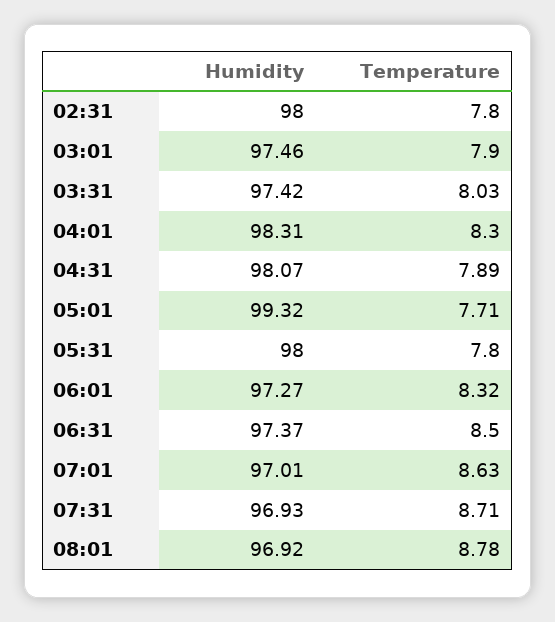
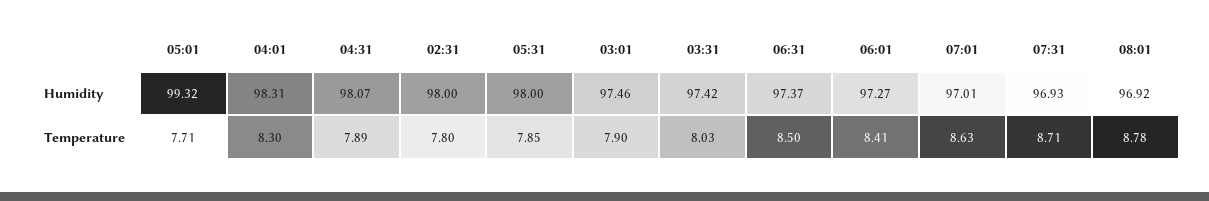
  {
    "Humidity": {
      "02:31": 98,
      "03:01": 97.46,
      "03:31": 97.42,
      "04:01": 98.31,
      "04:31": 98.07,
      "05:01": 99.32,
      "05:31": 98,
      "06:01": 97.27,
      "06:31": 97.37,
      "07:01": 97.01,
      "07:31": 96.93,
      "08:01": 96.92
    },
    "Temperature": {
      "02:31": 7.8,
      "03:01": 7.9,
      "03:31": 8.03,
      "04:01": 8.3,
      "04:31": 7.89,
      "05:01": 7.71,
-     "05:31": 7.8,
+     "05:31": 7.85,
-     "06:01": 8.32,
+     "06:01": 8.41,
      "06:31": 8.5,
      "07:01": 8.63,
      "07:31": 8.71,
      "08:01": 8.78
    }
  }

